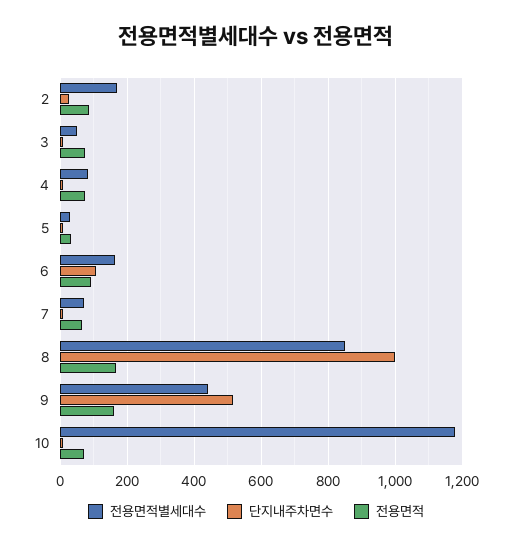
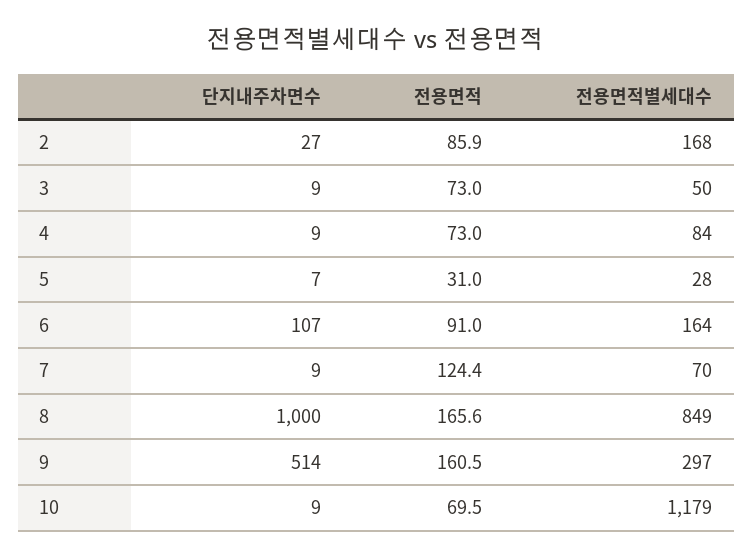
  {
    "전용면적별세대수": {
      "2": 168,
      "3": 50,
      "4": 84,
      "5": 28,
      "6": 164,
      "7": 70,
      "8": 849,
-     "9": 440,
+     "9": 297,
      "10": 1179
    },
    "단지내주차면수": {
      "2": 27,
      "3": 9,
      "4": 9,
      "5": 7,
      "6": 107,
      "7": 9,
      "8": 1000,
      "9": 514,
      "10": 9
    },
    "전용면적": {
      "2": 85.9,
      "3": 73,
      "4": 73,
      "5": 31,
      "6": 91,
-     "7": 60,
+     "7": 124.4,
      "8": 165.6,
      "9": 160.5,
      "10": 69.5
    }
  }

